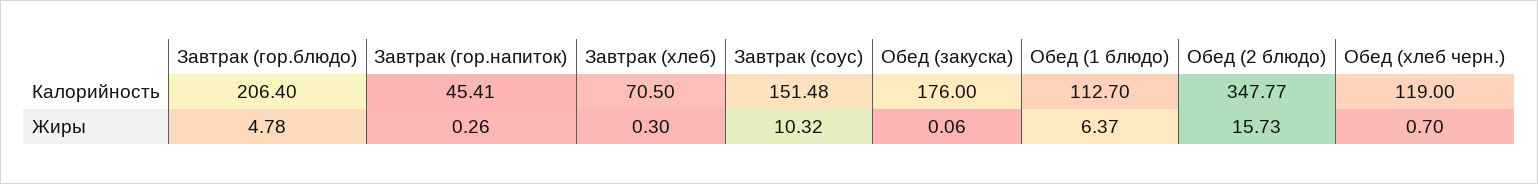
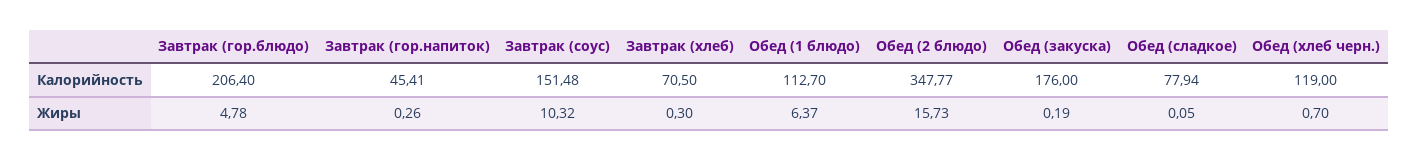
  {
    "Завтрак (гор.блюдо)": {
      "Калорийность": 206.4,
      "Жиры": 4.78
    },
    "Завтрак (гор.напиток)": {
      "Калорийность": 45.41,
      "Жиры": 0.26
    },
    "Завтрак (хлеб)": {
      "Калорийность": 70.5,
      "Жиры": 0.3
    },
    "Завтрак (соус)": {
      "Калорийность": 151.48,
      "Жиры": 10.32
    },
    "Обед (закуска)": {
      "Калорийность": 176,
-     "Жиры": 0.06
+     "Жиры": 0.19
    },
    "Обед (1 блюдо)": {
      "Калорийность": 112.7,
      "Жиры": 6.37
    },
    "Обед (2 блюдо)": {
      "Калорийность": 347.77,
      "Жиры": 15.73
    },
    "Обед (хлеб черн.)": {
      "Калорийность": 119,
      "Жиры": 0.7
-   }
+   },
+   "Обед (сладкое)": {
+     "Калорийность": 77.94,
+     "Жиры": 0.05
+   }
  }

